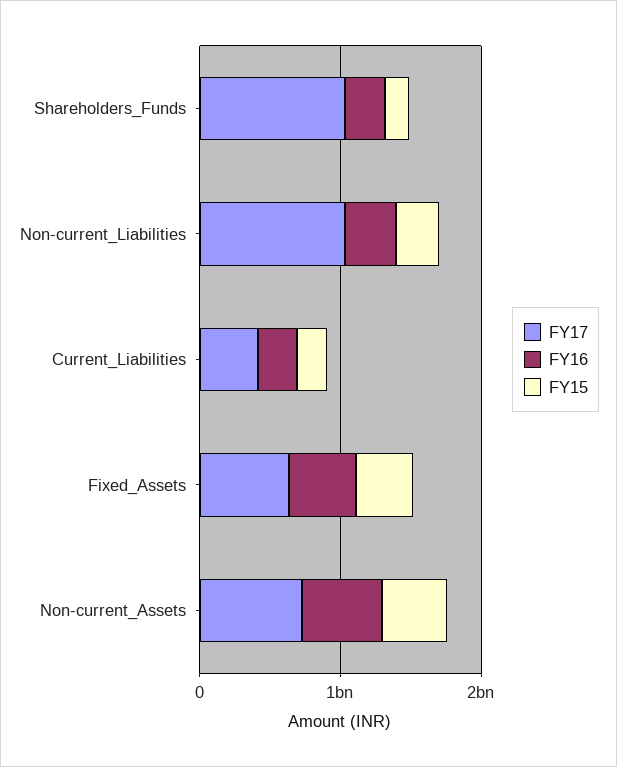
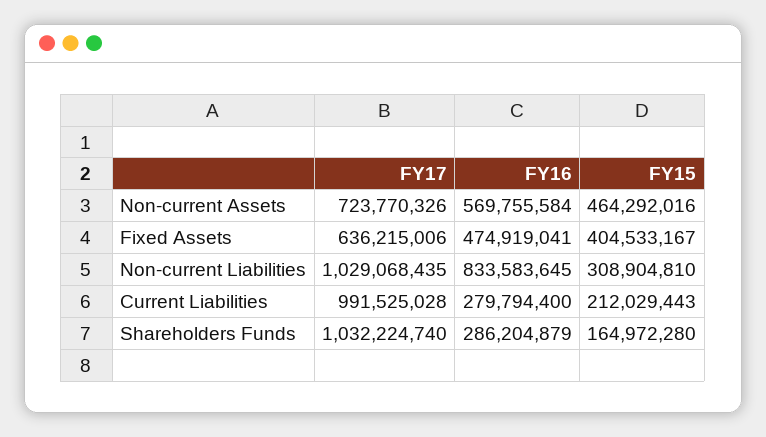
  {
    "FY17": {
      "Shareholders_Funds": 1032224740,
      "Non-current_Liabilities": 1029068435,
-     "Current_Liabilities": 400000000,
+     "Current_Liabilities": 991525028,
      "Fixed_Assets": 636215006,
      "Non-current_Assets": 723770326
    },
    "FY16": {
      "Shareholders_Funds": 286204879,
-     "Non-current_Liabilities": 400000000,
+     "Non-current_Liabilities": 833583645,
      "Current_Liabilities": 279794400,
      "Fixed_Assets": 474919041,
      "Non-current_Assets": 569755584
    },
    "FY15": {
      "Shareholders_Funds": 164972280,
      "Non-current_Liabilities": 308904810,
      "Current_Liabilities": 212029443,
      "Fixed_Assets": 404533167,
      "Non-current_Assets": 464292016
    }
  }

